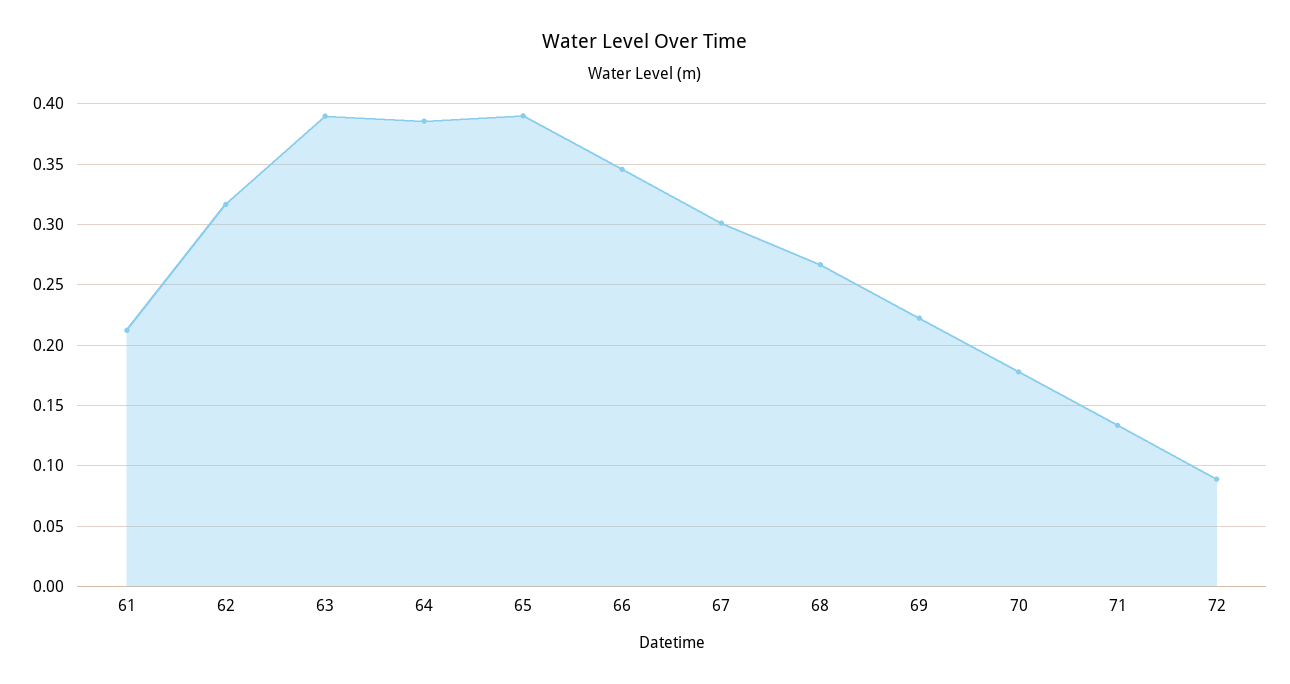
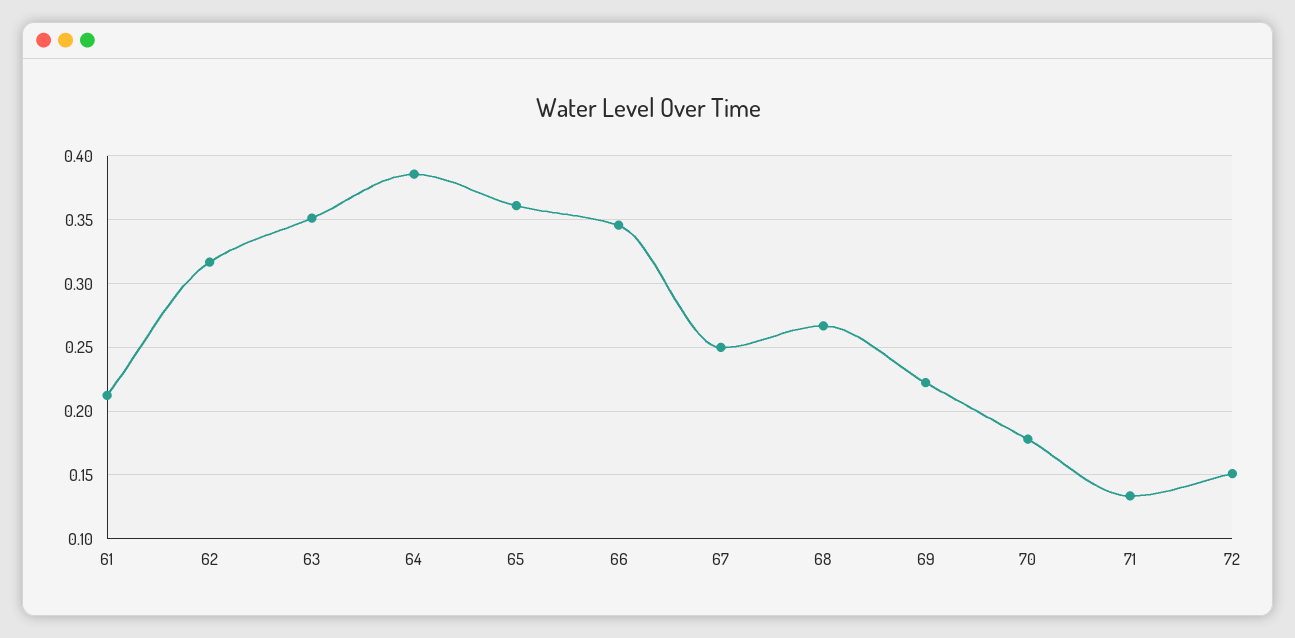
  {
    "61": 0.21,
    "62": 0.315,
-   "63": 0.39,
+   "63": 0.35,
    "64": 0.385,
-   "65": 0.39,
+   "65": 0.36,
    "66": 0.345,
-   "67": 0.3,
+   "67": 0.25,
    "68": 0.265,
    "69": 0.22,
    "70": 0.18,
    "71": 0.135,
-   "72": 0.09
+   "72": 0.15
  }

